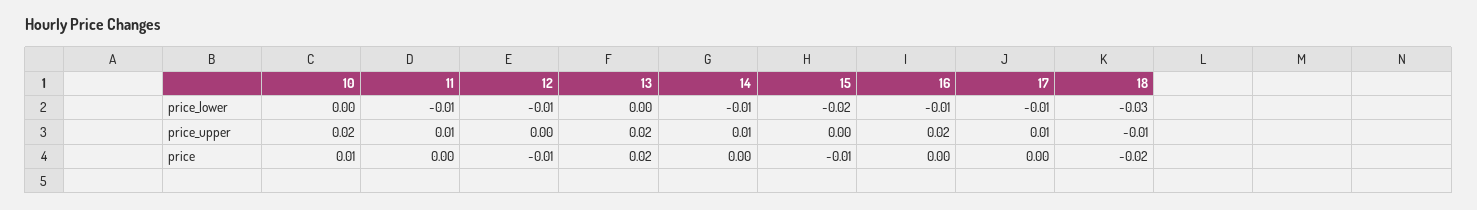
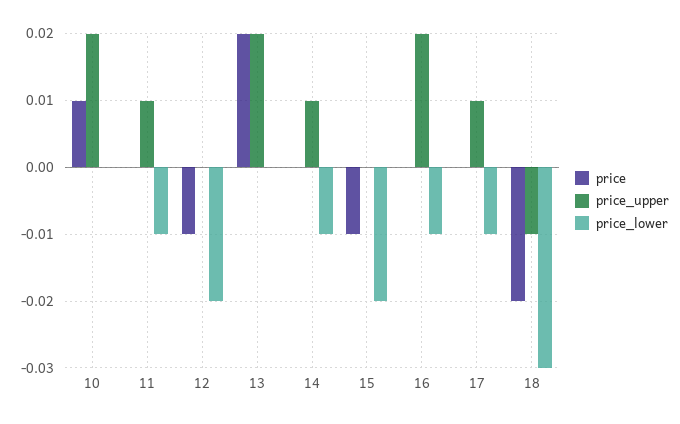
  {
    "price_lower": {
      "10": 0,
      "11": -0.01,
-     "12": -0.01,
+     "12": -0.02,
      "13": 0,
      "14": -0.01,
      "15": -0.02,
      "16": -0.01,
      "17": -0.01,
      "18": -0.03
    },
    "price_upper": {
      "10": 0.02,
      "11": 0.01,
      "12": 0,
      "13": 0.02,
      "14": 0.01,
      "15": 0,
      "16": 0.02,
      "17": 0.01,
      "18": -0.01
    },
    "price": {
      "10": 0.01,
      "11": 0,
      "12": -0.01,
      "13": 0.02,
      "14": 0,
      "15": -0.01,
      "16": 0,
      "17": 0,
      "18": -0.02
    }
  }

